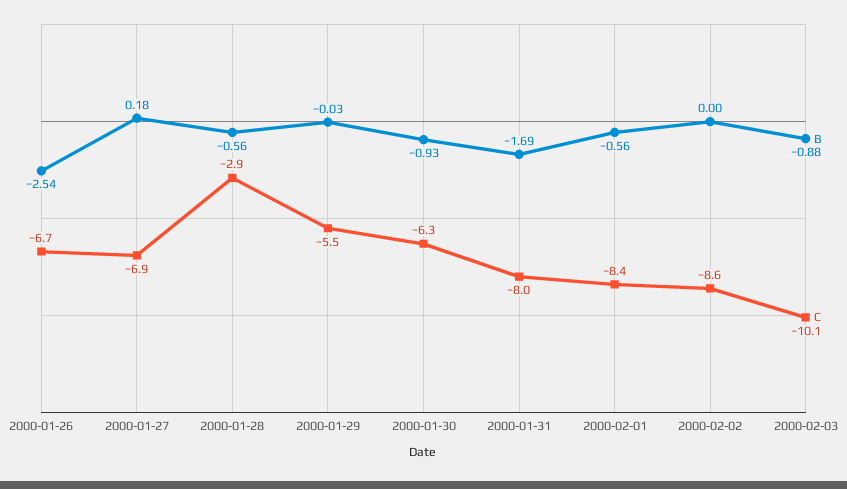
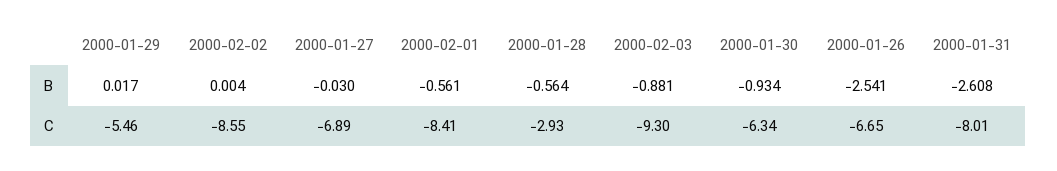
  {
    "B": {
      "2000-01-26": -2.541,
-     "2000-01-27": 0.18,
+     "2000-01-27": -0.03,
      "2000-01-28": -0.564,
-     "2000-01-29": -0.03,
+     "2000-01-29": 0.017,
      "2000-01-30": -0.934,
-     "2000-01-31": -1.69,
+     "2000-01-31": -2.608,
      "2000-02-01": -0.561,
      "2000-02-02": 0.004,
      "2000-02-03": -0.881
    },
    "C": {
      "2000-01-26": -6.65,
      "2000-01-27": -6.89,
      "2000-01-28": -2.93,
      "2000-01-29": -5.46,
      "2000-01-30": -6.34,
      "2000-01-31": -8.01,
      "2000-02-01": -8.41,
      "2000-02-02": -8.55,
-     "2000-02-03": -10.1
+     "2000-02-03": -9.3
    }
  }

